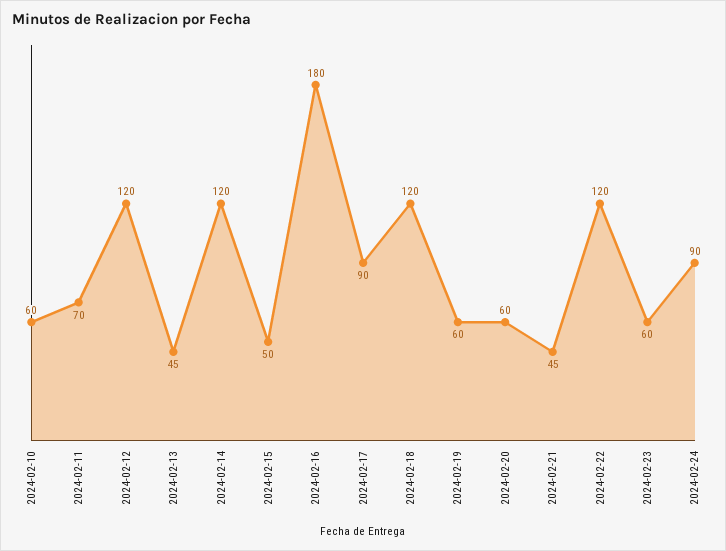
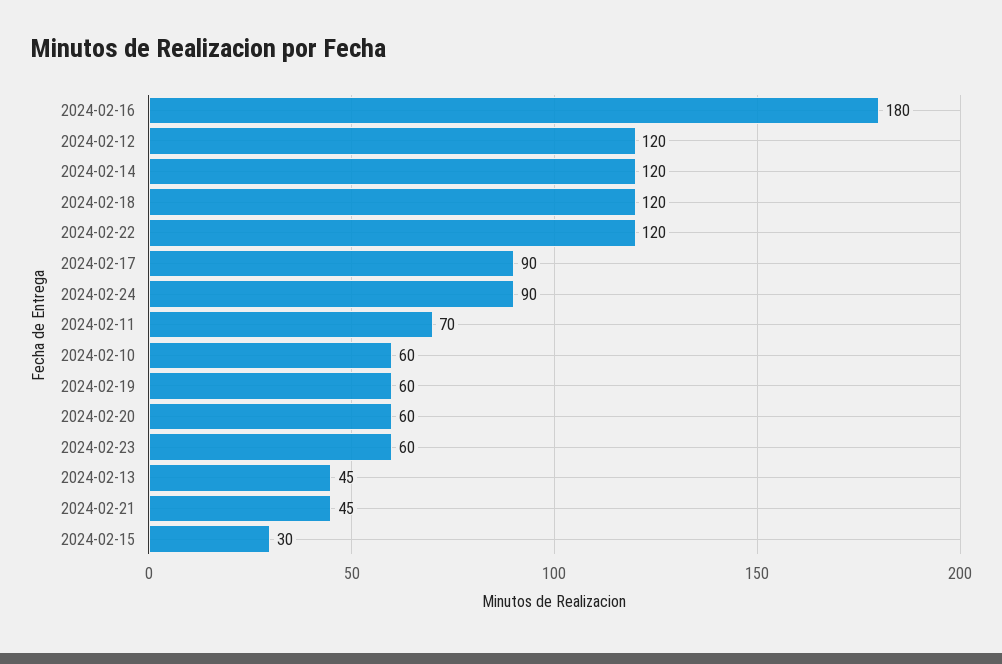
  {
    "2024-02-10": 60,
    "2024-02-11": 70,
    "2024-02-12": 120,
    "2024-02-13": 45,
    "2024-02-14": 120,
-   "2024-02-15": 50,
+   "2024-02-15": 30,
    "2024-02-16": 180,
    "2024-02-17": 90,
    "2024-02-18": 120,
    "2024-02-19": 60,
    "2024-02-20": 60,
    "2024-02-21": 45,
    "2024-02-22": 120,
    "2024-02-23": 60,
    "2024-02-24": 90
  }

